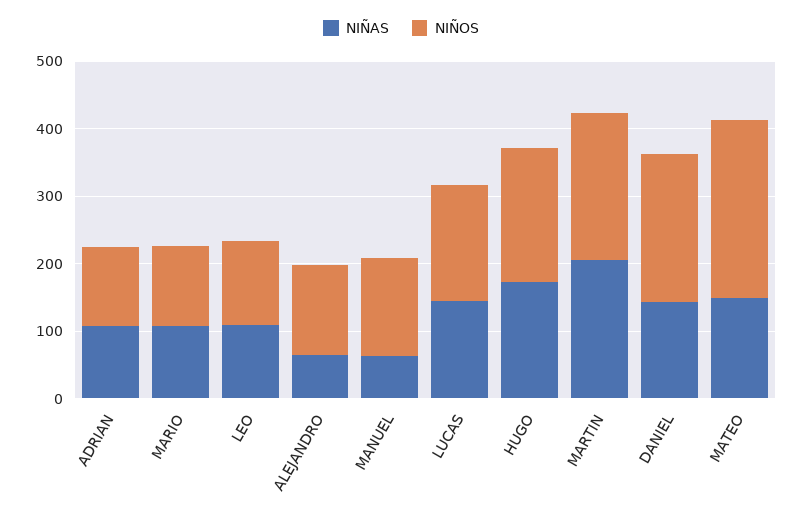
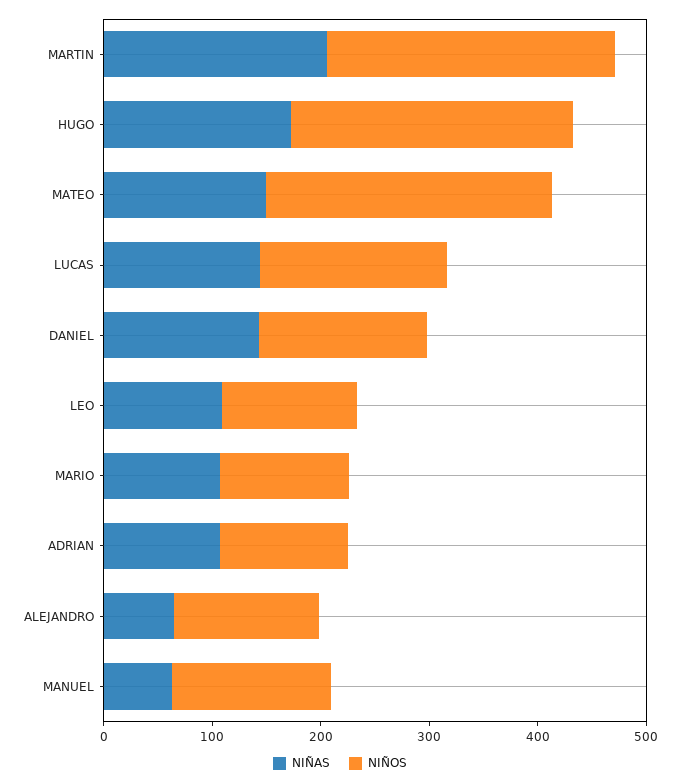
  {
    "NIÑAS": {
      "ADRIAN": 100,
      "MARIO": 100,
      "LEO": 100,
      "ALEJANDRO": 60,
      "MANUEL": 60,
      "LUCAS": 140,
      "HUGO": 180,
      "MARTIN": 200,
      "DANIEL": 140,
      "MATEO": 140
    },
    "NIÑOS": {
      "ADRIAN": 120,
      "MARIO": 120,
      "LEO": 120,
      "ALEJANDRO": 140,
      "MANUEL": 140,
      "LUCAS": 180,
-     "HUGO": 200,
+     "HUGO": 260,
-     "MARTIN": 220,
+     "MARTIN": 260,
-     "DANIEL": 220,
+     "DANIEL": 160,
      "MATEO": 260
    }
  }

